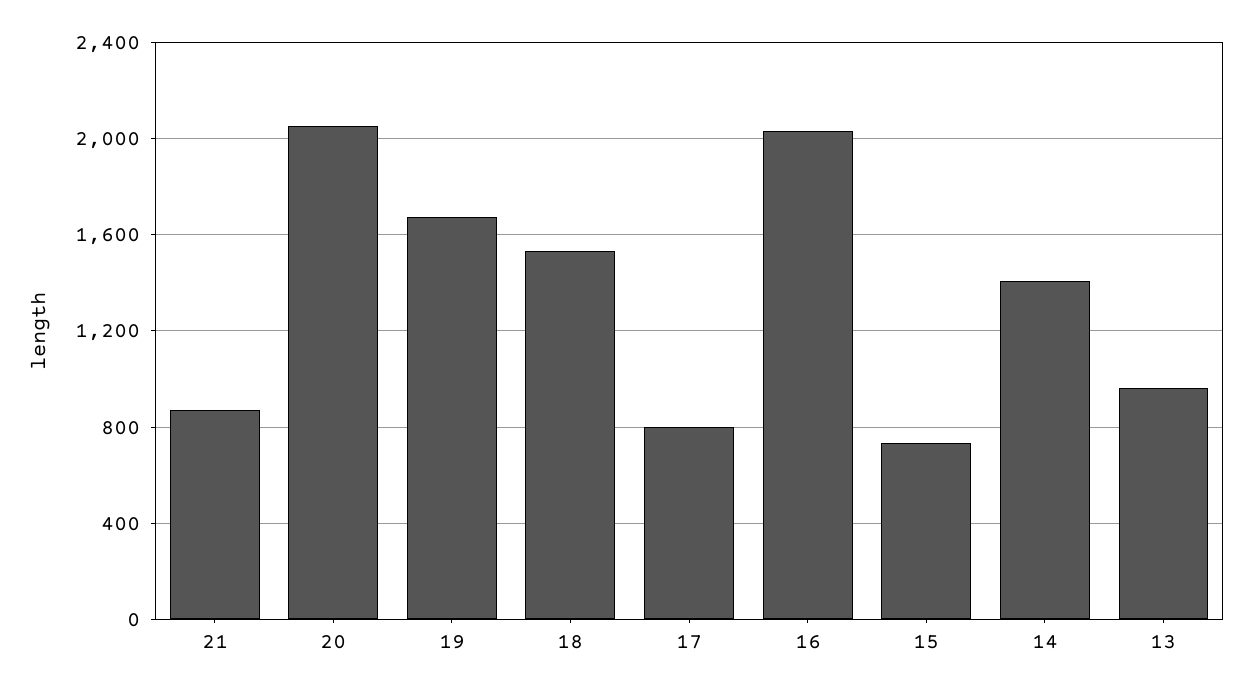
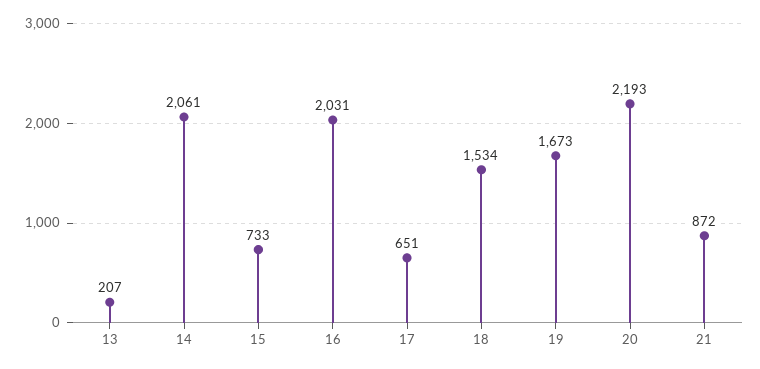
  {
    "21": 872,
-   "20": 2050,
+   "20": 2193,
    "19": 1673,
    "18": 1534,
-   "17": 800,
+   "17": 651,
    "16": 2031,
    "15": 733,
-   "14": 1400,
+   "14": 2061,
-   "13": 950
+   "13": 207
  }

